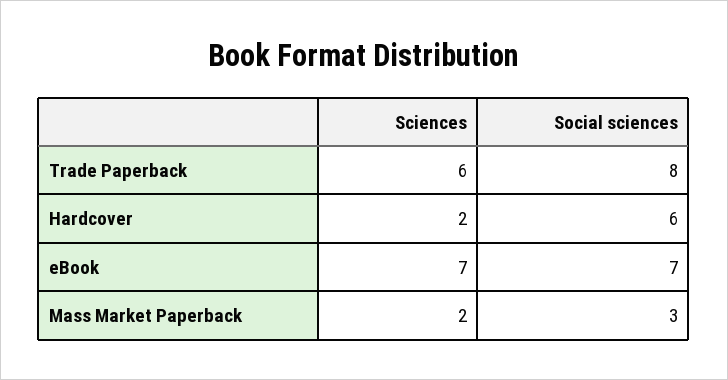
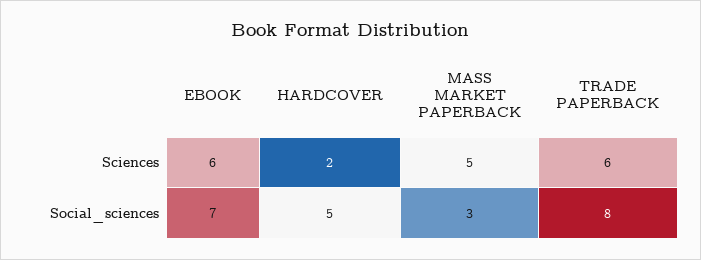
  {
    "Sciences": {
      "Trade Paperback": 6,
      "Hardcover": 2,
-     "eBook": 7,
+     "eBook": 6,
-     "Mass Market Paperback": 2
+     "Mass Market Paperback": 5
    },
    "Social sciences": {
      "Trade Paperback": 8,
-     "Hardcover": 6,
+     "Hardcover": 5,
      "eBook": 7,
      "Mass Market Paperback": 3
    }
  }

